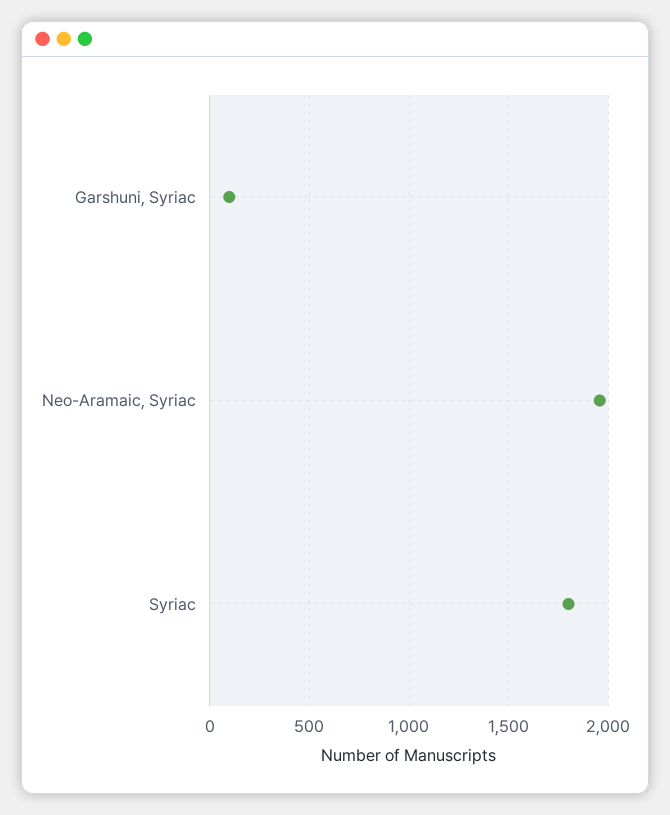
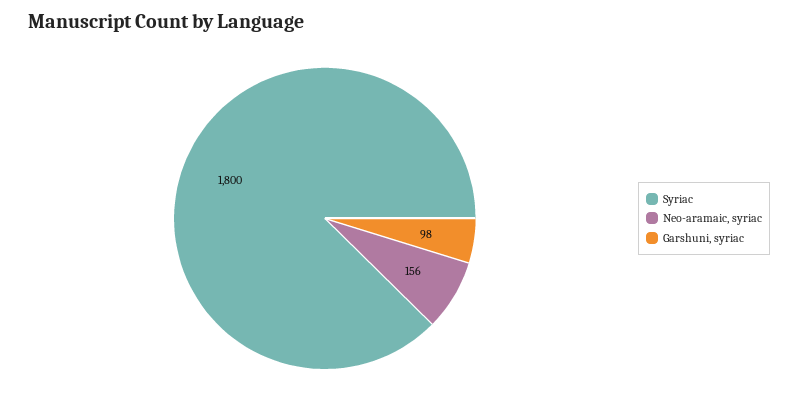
  {
    "Garshuni, Syriac": 98,
-   "Neo-Aramaic, Syriac": 1950,
+   "Neo-Aramaic, Syriac": 156,
    "Syriac": 1800
  }

